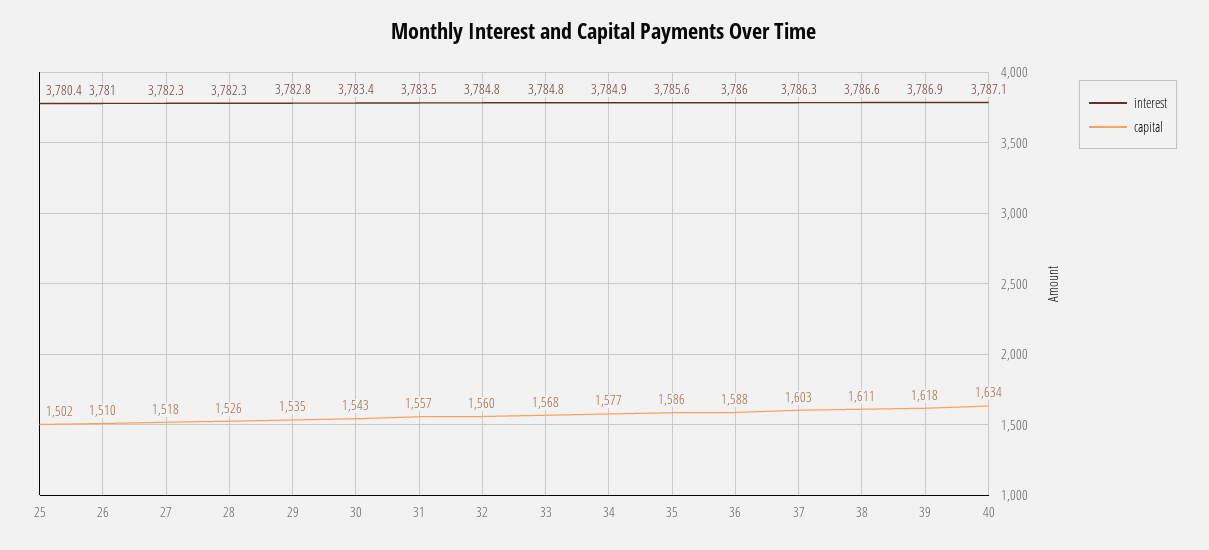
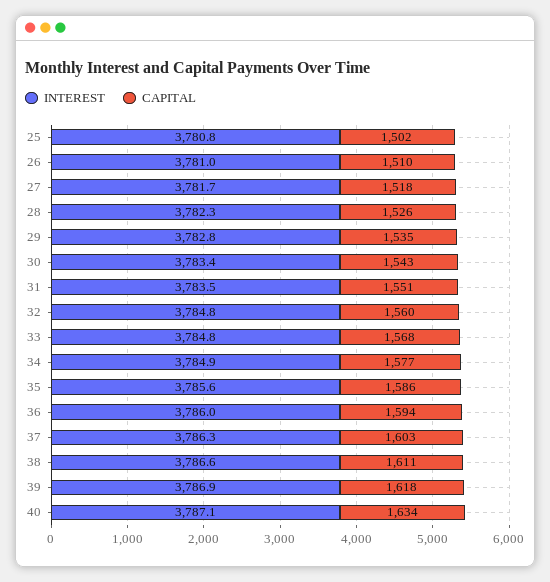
  {
    "interest": {
-     "25": 3780.4,
+     "25": 3780.8,
      "26": 3781,
-     "27": 3782.3,
+     "27": 3781.7,
      "28": 3782.3,
      "29": 3782.8,
      "30": 3783.4,
      "31": 3783.5,
      "32": 3784.8,
      "33": 3784.8,
      "34": 3784.9,
      "35": 3785.6,
      "36": 3786,
      "37": 3786.3,
      "38": 3786.6,
      "39": 3786.9,
      "40": 3787.1
    },
    "capital": {
      "25": 1502,
      "26": 1510,
      "27": 1518,
      "28": 1526,
      "29": 1535,
      "30": 1543,
-     "31": 1557,
+     "31": 1551,
      "32": 1560,
      "33": 1568,
      "34": 1577,
      "35": 1586,
-     "36": 1588,
+     "36": 1594,
      "37": 1603,
      "38": 1611,
      "39": 1618,
      "40": 1634
    }
  }

